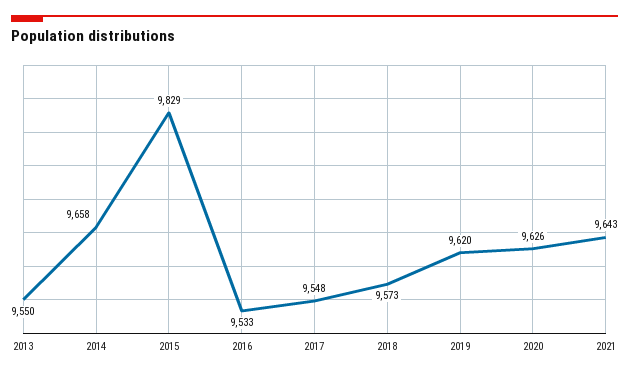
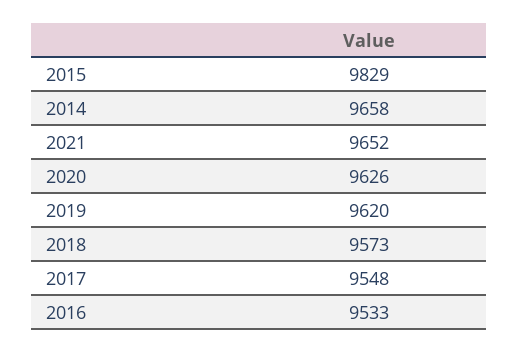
  {
-   "2013": 9550,
    "2014": 9658,
    "2015": 9829,
    "2016": 9533,
    "2017": 9548,
    "2018": 9573,
    "2019": 9620,
    "2020": 9626,
-   "2021": 9643
+   "2021": 9652
  }

